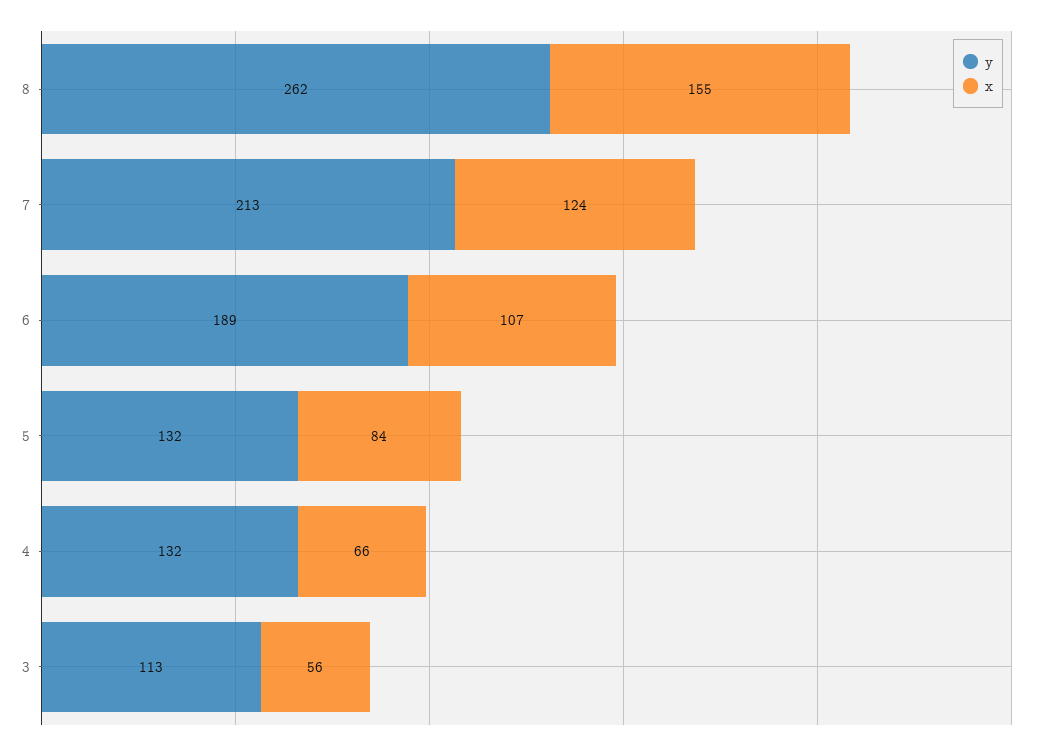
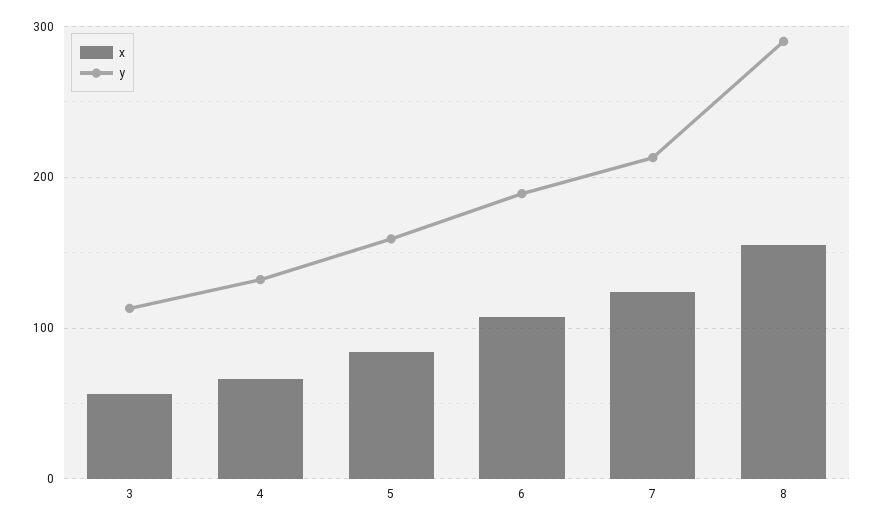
  {
    "y": {
-     "8": 262,
+     "8": 290,
      "7": 213,
      "6": 189,
-     "5": 132,
+     "5": 160,
      "4": 132,
      "3": 113
    },
    "x": {
      "8": 155,
      "7": 124,
      "6": 107,
      "5": 84,
      "4": 66,
      "3": 56
    }
  }

